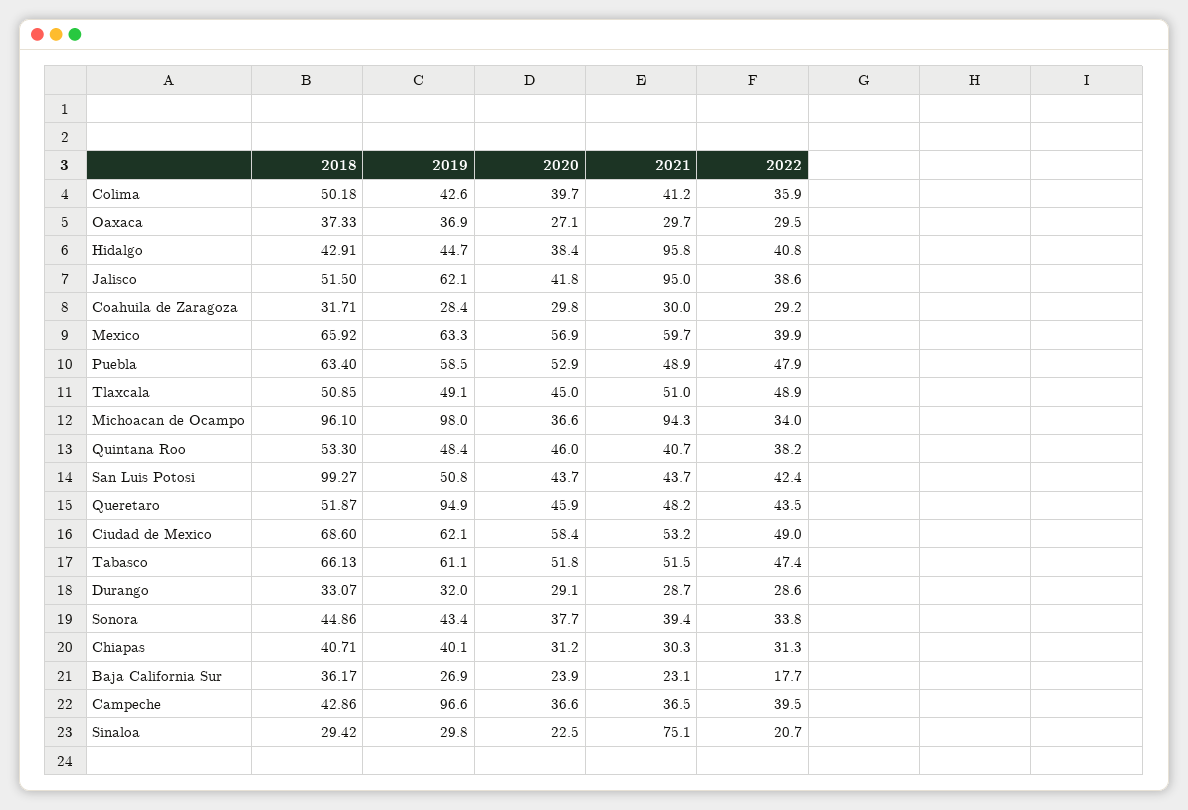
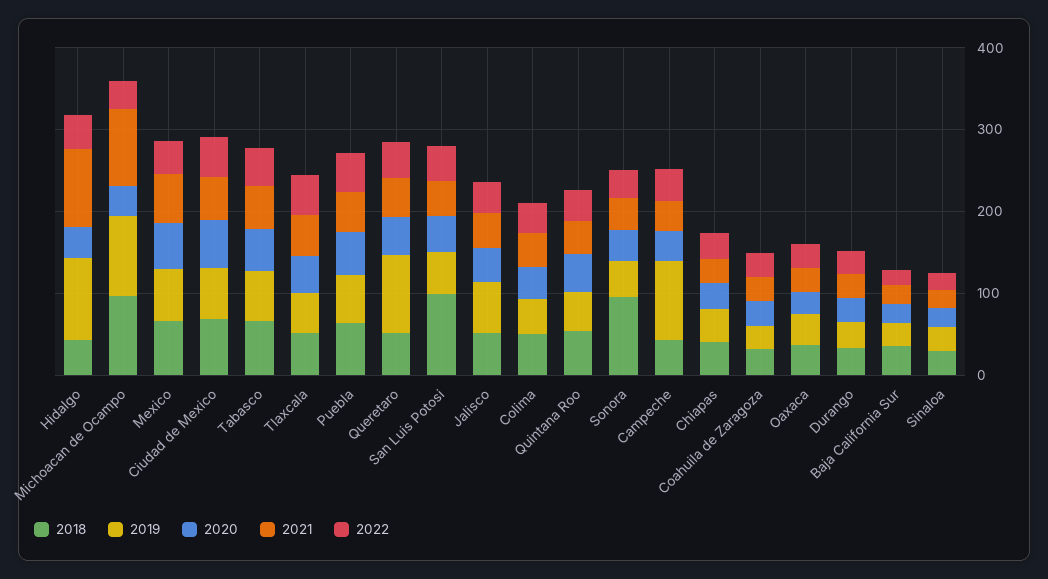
  {
    "2018": {
      "Colima": 50.18,
      "Oaxaca": 37.33,
      "Hidalgo": 42.91,
      "Jalisco": 51.5,
      "Coahuila de Zaragoza": 31.71,
      "Mexico": 65.92,
      "Puebla": 63.4,
      "Tlaxcala": 50.85,
      "Michoacan de Ocampo": 96.1,
      "Quintana Roo": 53.3,
      "San Luis Potosi": 99.27,
      "Queretaro": 51.87,
      "Ciudad de Mexico": 68.6,
      "Tabasco": 66.13,
      "Durango": 33.07,
-     "Sonora": 44.86,
+     "Sonora": 100,
      "Chiapas": 40.71,
      "Baja California Sur": 36.17,
      "Campeche": 42.86,
      "Sinaloa": 29.42
    },
    "2019": {
      "Colima": 42.6,
      "Oaxaca": 36.9,
-     "Hidalgo": 44.7,
+     "Hidalgo": 100,
      "Jalisco": 62.1,
      "Coahuila de Zaragoza": 28.4,
      "Mexico": 63.3,
      "Puebla": 58.5,
      "Tlaxcala": 49.1,
      "Michoacan de Ocampo": 98,
      "Quintana Roo": 48.4,
      "San Luis Potosi": 50.8,
      "Queretaro": 94.9,
      "Ciudad de Mexico": 62.1,
      "Tabasco": 61.1,
      "Durango": 32,
      "Sonora": 43.4,
      "Chiapas": 40.1,
      "Baja California Sur": 26.9,
      "Campeche": 96.6,
      "Sinaloa": 29.8
    },
    "2020": {
      "Colima": 39.7,
      "Oaxaca": 27.1,
      "Hidalgo": 38.4,
      "Jalisco": 41.8,
      "Coahuila de Zaragoza": 29.8,
      "Mexico": 56.9,
      "Puebla": 52.9,
      "Tlaxcala": 45,
      "Michoacan de Ocampo": 36.6,
      "Quintana Roo": 46,
      "San Luis Potosi": 43.7,
      "Queretaro": 45.9,
      "Ciudad de Mexico": 58.4,
      "Tabasco": 51.8,
      "Durango": 29.1,
      "Sonora": 37.7,
      "Chiapas": 31.2,
      "Baja California Sur": 23.9,
      "Campeche": 36.6,
      "Sinaloa": 22.5
    },
    "2021": {
      "Colima": 41.2,
      "Oaxaca": 29.7,
      "Hidalgo": 95.8,
-     "Jalisco": 95,
+     "Jalisco": 40,
      "Coahuila de Zaragoza": 30,
      "Mexico": 59.7,
      "Puebla": 48.9,
      "Tlaxcala": 51,
      "Michoacan de Ocampo": 94.3,
      "Quintana Roo": 40.7,
      "San Luis Potosi": 43.7,
      "Queretaro": 48.2,
      "Ciudad de Mexico": 53.2,
      "Tabasco": 51.5,
      "Durango": 28.7,
      "Sonora": 39.4,
      "Chiapas": 30.3,
      "Baja California Sur": 23.1,
      "Campeche": 36.5,
-     "Sinaloa": 75.1
+     "Sinaloa": 20
    },
    "2022": {
      "Colima": 35.9,
      "Oaxaca": 29.5,
      "Hidalgo": 40.8,
      "Jalisco": 38.6,
      "Coahuila de Zaragoza": 29.2,
      "Mexico": 39.9,
      "Puebla": 47.9,
      "Tlaxcala": 48.9,
      "Michoacan de Ocampo": 34,
      "Quintana Roo": 38.2,
      "San Luis Potosi": 42.4,
      "Queretaro": 43.5,
      "Ciudad de Mexico": 49,
      "Tabasco": 47.4,
      "Durango": 28.6,
      "Sonora": 33.8,
      "Chiapas": 31.3,
      "Baja California Sur": 17.7,
      "Campeche": 39.5,
      "Sinaloa": 20.7
    }
  }

